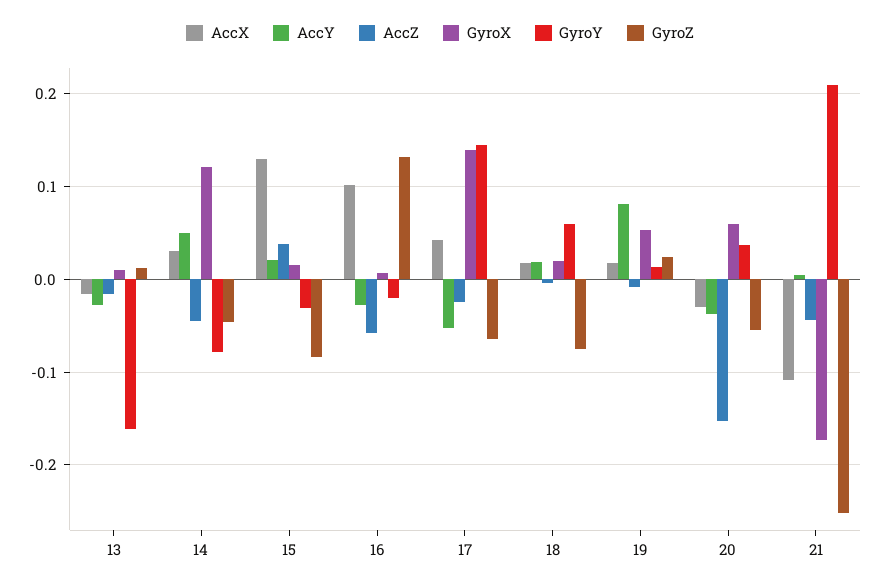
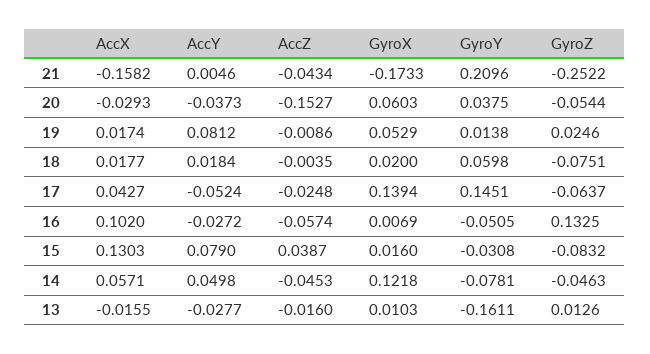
  {
    "AccX": {
      "13": -0.0155,
-     "14": 0.03,
+     "14": 0.0571,
      "15": 0.1303,
      "16": 0.102,
      "17": 0.0427,
      "18": 0.0177,
      "19": 0.0174,
      "20": -0.0293,
-     "21": -0.11
+     "21": -0.1582
    },
    "AccY": {
      "13": -0.0277,
      "14": 0.0498,
-     "15": 0.02,
+     "15": 0.079,
      "16": -0.0272,
      "17": -0.0524,
      "18": 0.0184,
      "19": 0.0812,
      "20": -0.0373,
      "21": 0.0046
    },
    "AccZ": {
      "13": -0.016,
      "14": -0.0453,
      "15": 0.0387,
      "16": -0.0574,
      "17": -0.0248,
      "18": -0.0035,
      "19": -0.0086,
      "20": -0.1527,
      "21": -0.0434
    },
    "GyroX": {
      "13": 0.0103,
      "14": 0.1218,
      "15": 0.016,
      "16": 0.0069,
      "17": 0.1394,
      "18": 0.02,
      "19": 0.0529,
      "20": 0.0603,
      "21": -0.1733
    },
    "GyroY": {
      "13": -0.1611,
      "14": -0.0781,
      "15": -0.0308,
-     "16": -0.02,
+     "16": -0.0505,
      "17": 0.1451,
      "18": 0.0598,
      "19": 0.0138,
      "20": 0.0375,
      "21": 0.2096
    },
    "GyroZ": {
      "13": 0.0126,
      "14": -0.0463,
      "15": -0.0832,
      "16": 0.1325,
      "17": -0.0637,
      "18": -0.0751,
      "19": 0.0246,
      "20": -0.0544,
      "21": -0.2522
    }
  }

